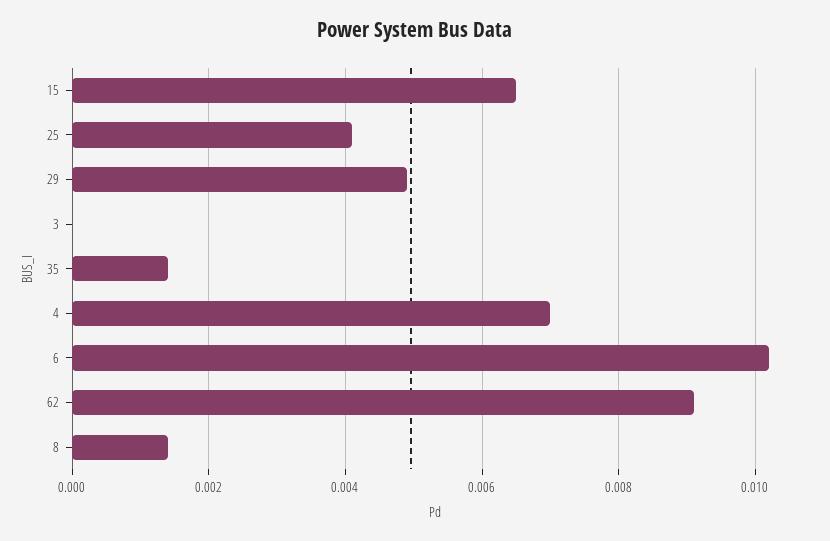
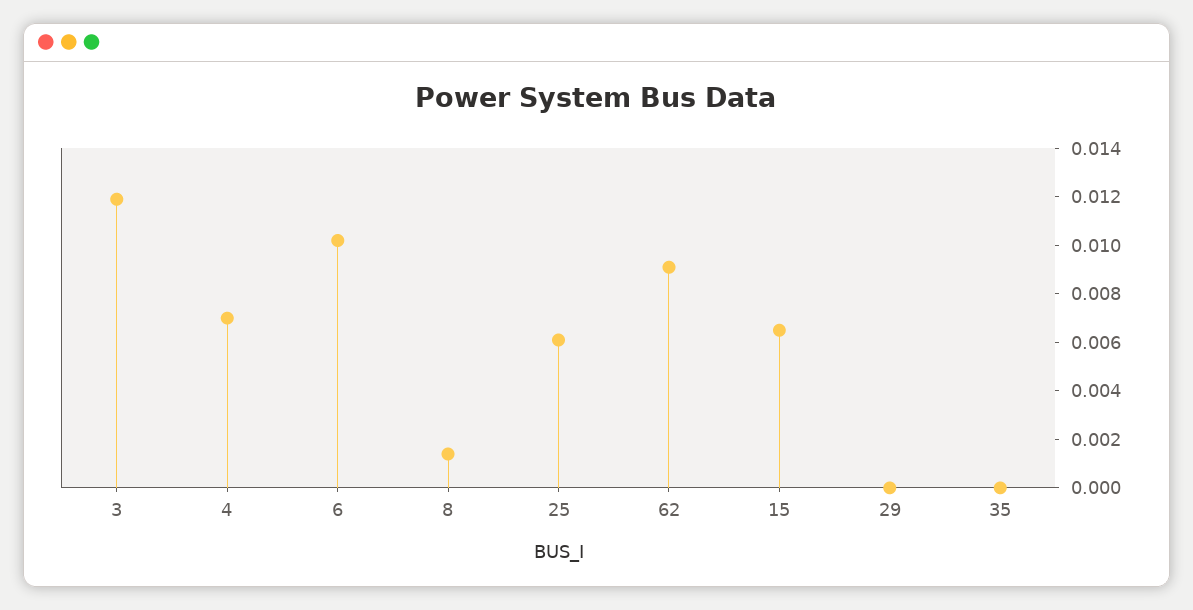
  {
    "15": 0.0065,
-   "25": 0.004,
+   "25": 0.006,
-   "29": 0.005,
+   "29": 0,
-   "3": 0,
+   "3": 0.012,
-   "35": 0.0015,
+   "35": 0,
    "4": 0.007,
    "6": 0.01,
    "62": 0.009,
    "8": 0.0015
  }

